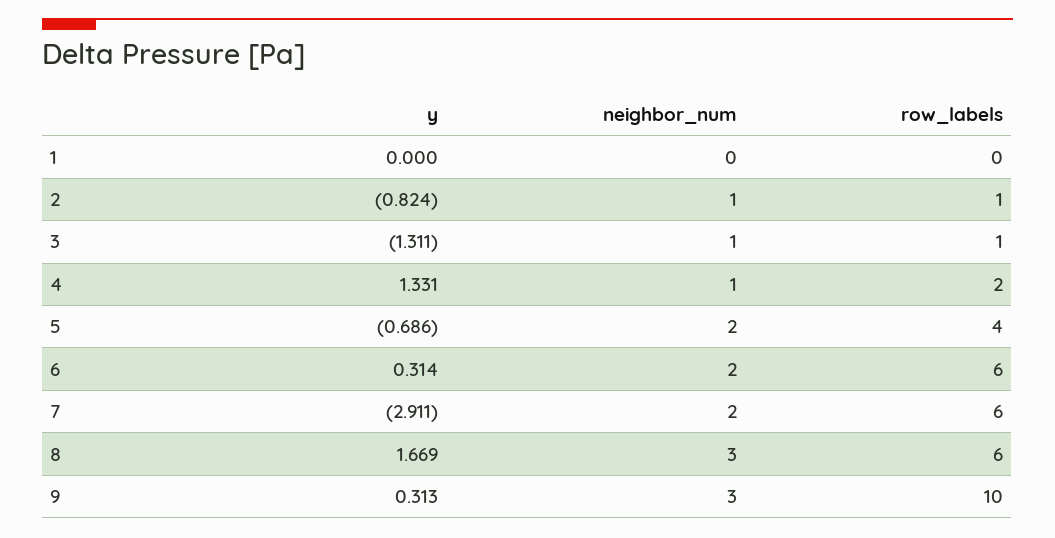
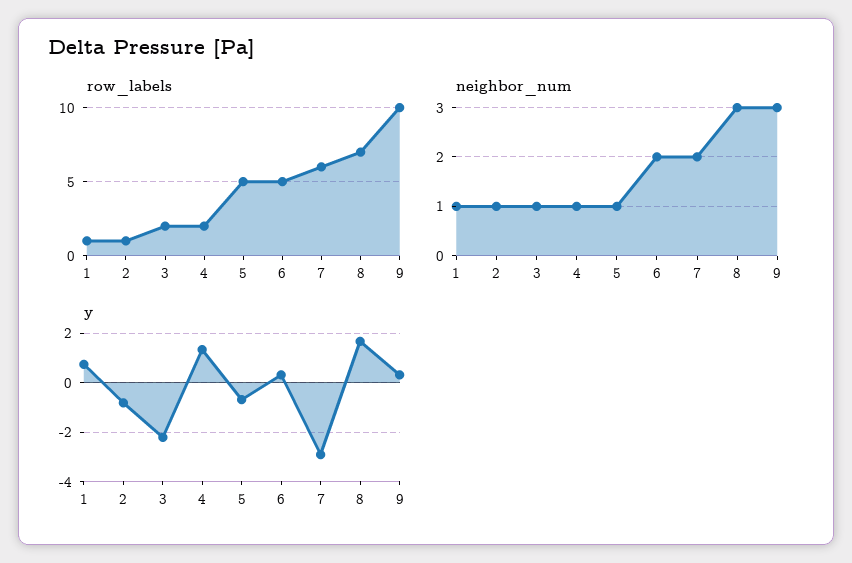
  {
    "y": {
-     "1": 0,
+     "1": 0.75,
      "2": -0.824,
-     "3": -1.311,
+     "3": -2.25,
      "4": 1.331,
      "5": -0.686,
      "6": 0.314,
      "7": -2.911,
      "8": 1.669,
      "9": 0.313
    },
    "neighbor_num": {
-     "1": 0,
+     "1": 1,
      "2": 1,
      "3": 1,
      "4": 1,
-     "5": 2,
+     "5": 1,
      "6": 2,
      "7": 2,
      "8": 3,
      "9": 3
    },
    "row_labels": {
-     "1": 0,
+     "1": 1,
      "2": 1,
-     "3": 1,
+     "3": 2,
      "4": 2,
-     "5": 4,
+     "5": 5,
-     "6": 6,
+     "6": 5,
      "7": 6,
-     "8": 6,
+     "8": 7,
      "9": 10
    }
  }

